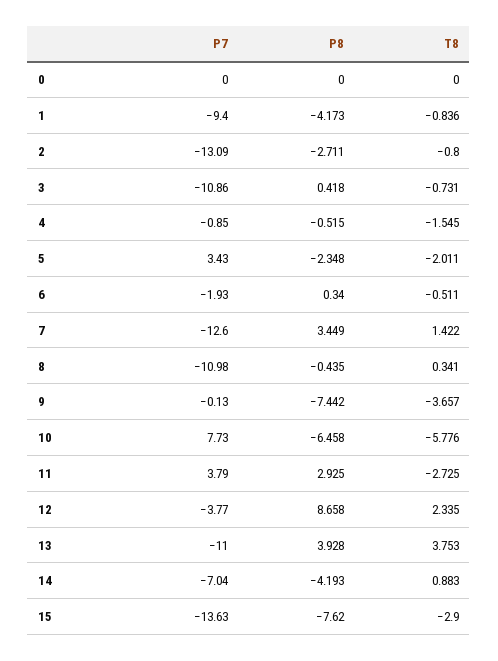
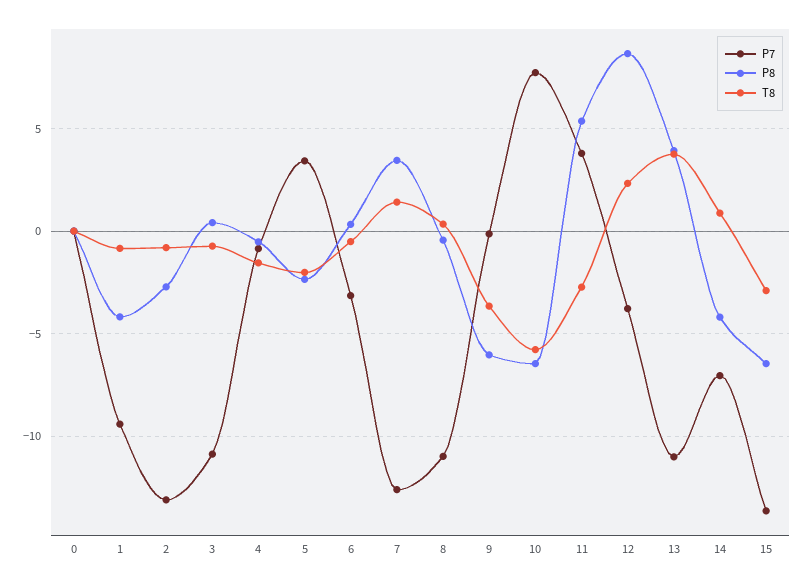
  {
    "P7": {
      "0": 0,
      "1": -9.4,
      "2": -13.09,
      "3": -10.86,
      "4": -0.85,
      "5": 3.43,
-     "6": -1.93,
+     "6": -3,
      "7": -12.6,
      "8": -10.98,
      "9": -0.13,
      "10": 7.73,
      "11": 3.79,
      "12": -3.77,
      "13": -11,
      "14": -7.04,
      "15": -13.63
    },
    "P8": {
      "0": 0,
      "1": -4.173,
      "2": -2.711,
      "3": 0.418,
      "4": -0.515,
      "5": -2.348,
      "6": 0.34,
      "7": 3.449,
      "8": -0.435,
-     "9": -7.442,
+     "9": -6,
      "10": -6.458,
-     "11": 2.925,
+     "11": 5.5,
      "12": 8.658,
      "13": 3.928,
      "14": -4.193,
-     "15": -7.62
+     "15": -6.5
    },
    "T8": {
      "0": 0,
      "1": -0.836,
      "2": -0.8,
      "3": -0.731,
      "4": -1.545,
      "5": -2.011,
      "6": -0.511,
      "7": 1.422,
      "8": 0.341,
      "9": -3.657,
      "10": -5.776,
      "11": -2.725,
      "12": 2.335,
      "13": 3.753,
      "14": 0.883,
      "15": -2.9
    }
  }

